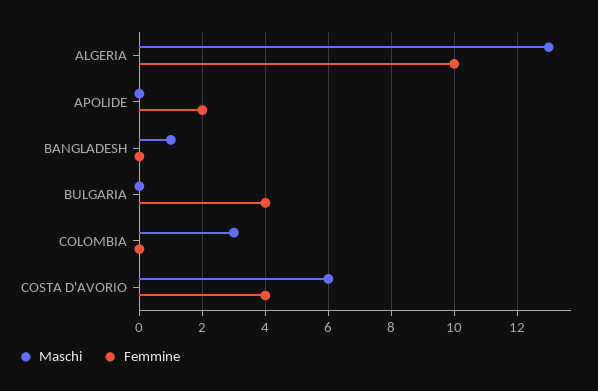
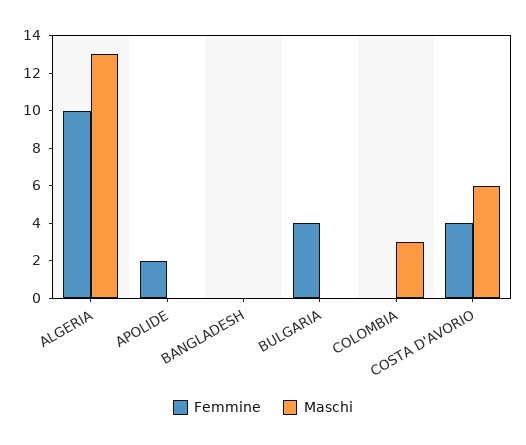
  {
    "Maschi": {
      "ALGERIA": 13,
      "APOLIDE": 0,
-     "BANGLADESH": 1,
+     "BANGLADESH": 0,
      "BULGARIA": 0,
      "COLOMBIA": 3,
      "COSTA D'AVORIO": 6
    },
    "Femmine": {
      "ALGERIA": 10,
      "APOLIDE": 2,
      "BANGLADESH": 0,
      "BULGARIA": 4,
      "COLOMBIA": 0,
      "COSTA D'AVORIO": 4
    }
  }

